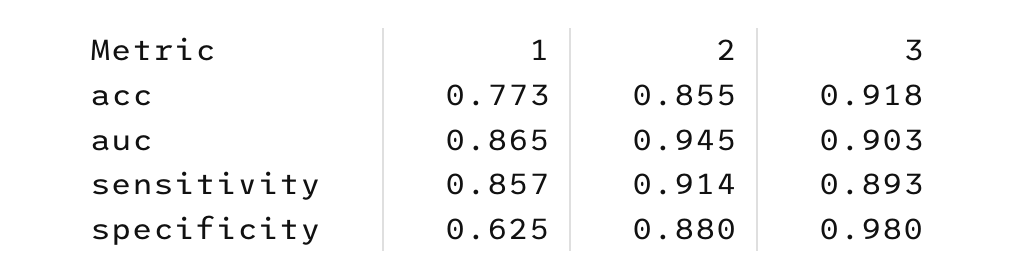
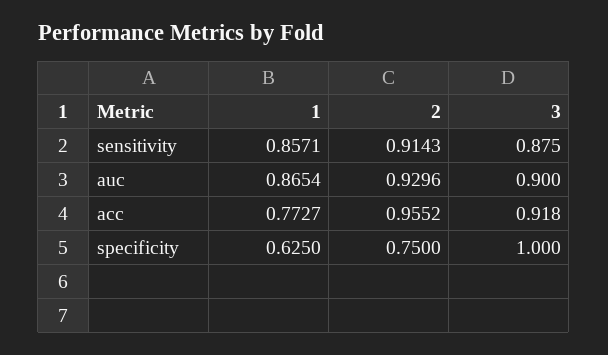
  {
    "1": {
      "acc": 0.7727,
      "auc": 0.8654,
      "sensitivity": 0.8571,
      "specificity": 0.625
    },
    "2": {
-     "acc": 0.855,
+     "acc": 0.9552,
-     "auc": 0.945,
+     "auc": 0.9296,
      "sensitivity": 0.9143,
-     "specificity": 0.88
+     "specificity": 0.75
    },
    "3": {
      "acc": 0.918,
-     "auc": 0.903,
+     "auc": 0.9,
-     "sensitivity": 0.893,
+     "sensitivity": 0.875,
-     "specificity": 0.98
+     "specificity": 1
    }
  }

